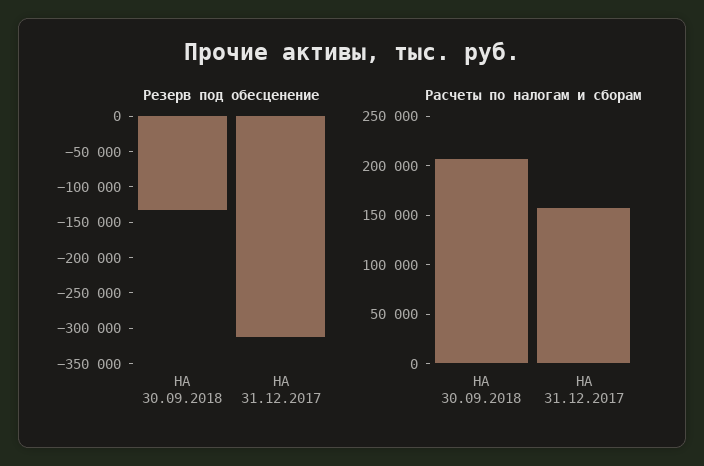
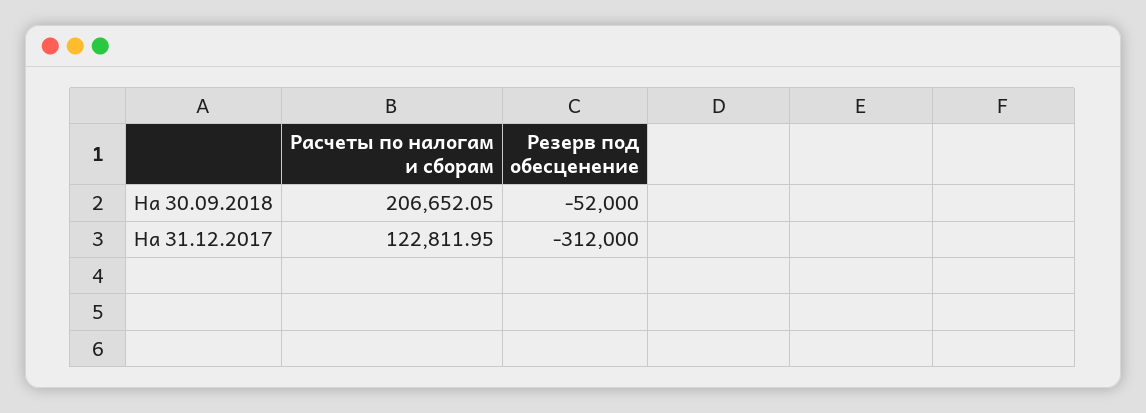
  {
    "Резерв под обесценение": {
-     "НА 30.09.2018": -125000,
+     "НА 30.09.2018": -52000,
      "НА 31.12.2017": -312000
    },
    "Расчеты по налогам и сборам": {
      "НА 30.09.2018": 206652.05,
-     "НА 31.12.2017": 160000
+     "НА 31.12.2017": 122811.95
    }
  }

